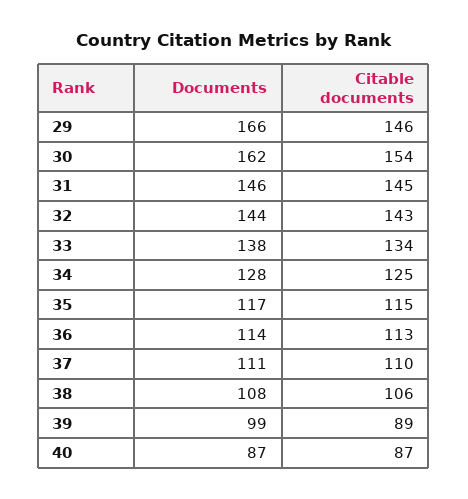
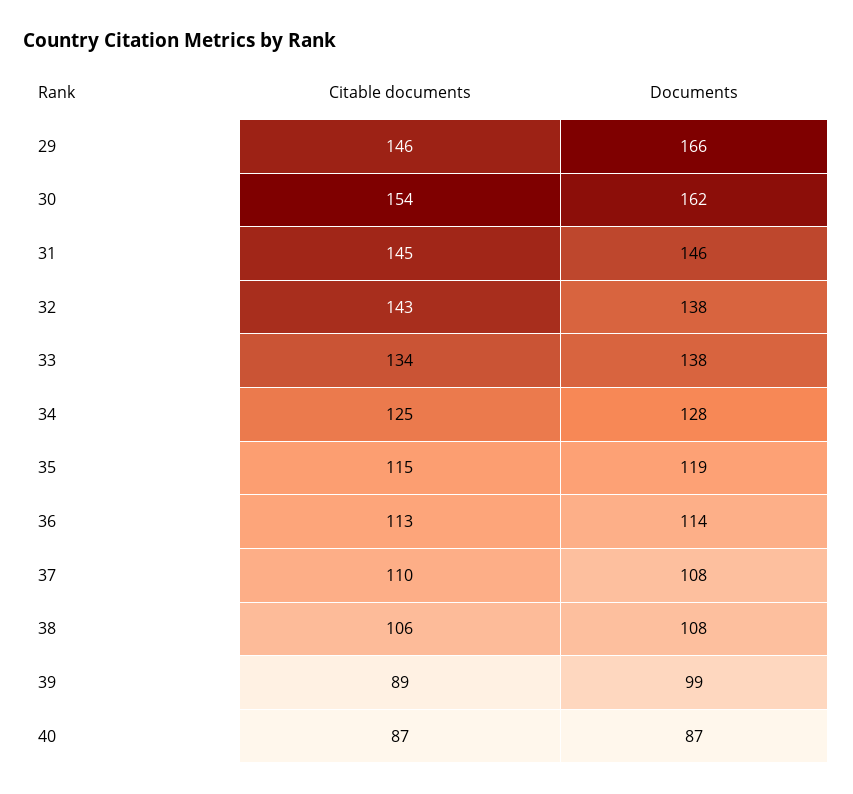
  {
    "Documents": {
      "29": 166,
      "30": 162,
      "31": 146,
-     "32": 144,
+     "32": 138,
      "33": 138,
      "34": 128,
-     "35": 117,
+     "35": 119,
      "36": 114,
-     "37": 111,
+     "37": 108,
      "38": 108,
      "39": 99,
      "40": 87
    },
    "Citable documents": {
      "29": 146,
      "30": 154,
      "31": 145,
      "32": 143,
      "33": 134,
      "34": 125,
      "35": 115,
      "36": 113,
      "37": 110,
      "38": 106,
      "39": 89,
      "40": 87
    }
  }

